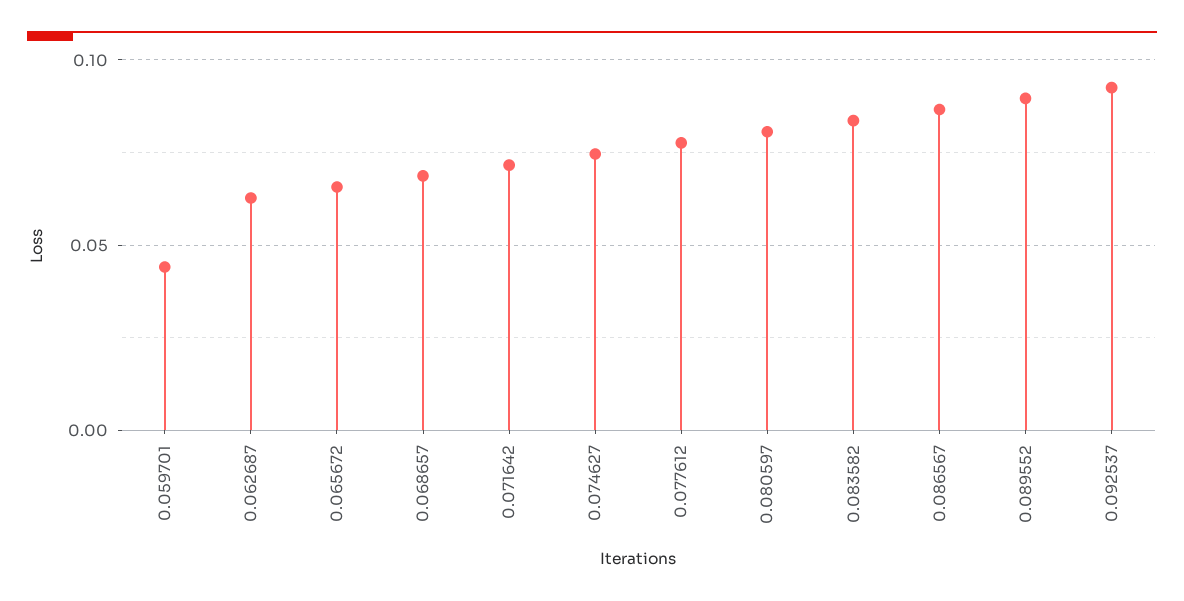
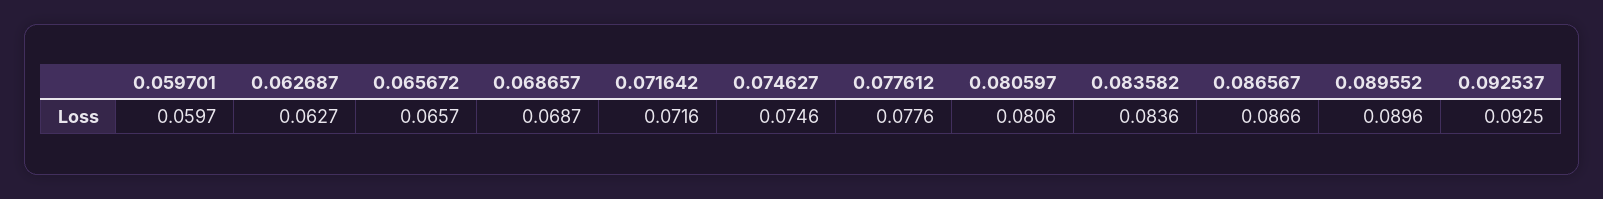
  {
-   "0.059701": 0.045,
+   "0.059701": 0.0597,
    "0.062687": 0.0627,
    "0.065672": 0.0657,
    "0.068657": 0.0687,
    "0.071642": 0.0716,
    "0.074627": 0.0746,
    "0.077612": 0.0776,
    "0.080597": 0.0806,
    "0.083582": 0.0836,
    "0.086567": 0.0866,
    "0.089552": 0.0896,
    "0.092537": 0.0925
  }

